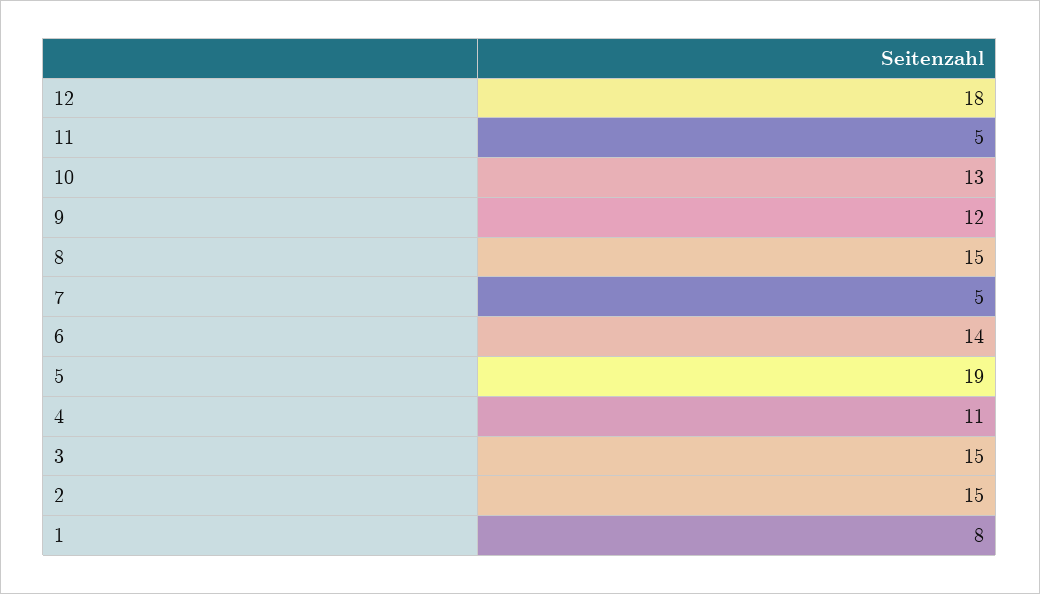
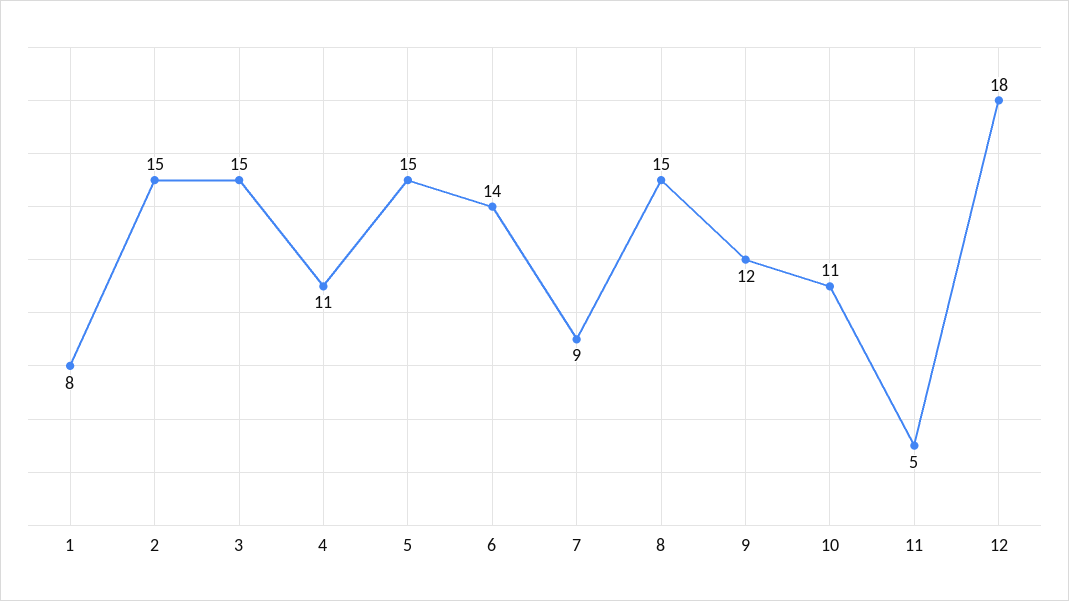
  {
    "12": 18,
    "11": 5,
-   "10": 13,
+   "10": 11,
    "9": 12,
    "8": 15,
-   "7": 5,
+   "7": 9,
    "6": 14,
-   "5": 19,
+   "5": 15,
    "4": 11,
    "3": 15,
    "2": 15,
    "1": 8
  }

